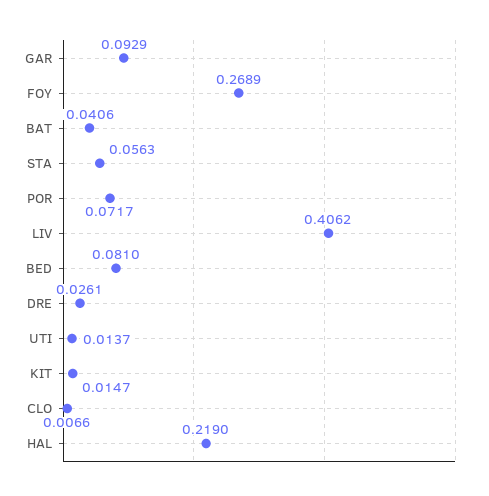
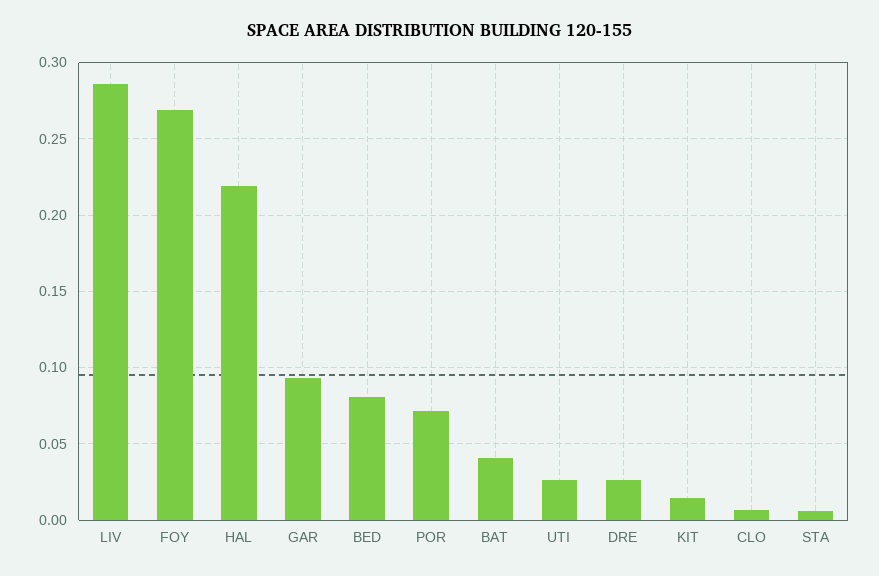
  {
    "GAR": 0.0929,
    "FOY": 0.2689,
    "BAT": 0.0406,
-   "STA": 0.0563,
+   "STA": 0.005,
    "POR": 0.0717,
-   "LIV": 0.4062,
+   "LIV": 0.285,
    "BED": 0.081,
    "DRE": 0.0261,
-   "UTI": 0.0137,
+   "UTI": 0.025,
    "KIT": 0.0147,
    "CLO": 0.0066,
    "HAL": 0.219
  }

